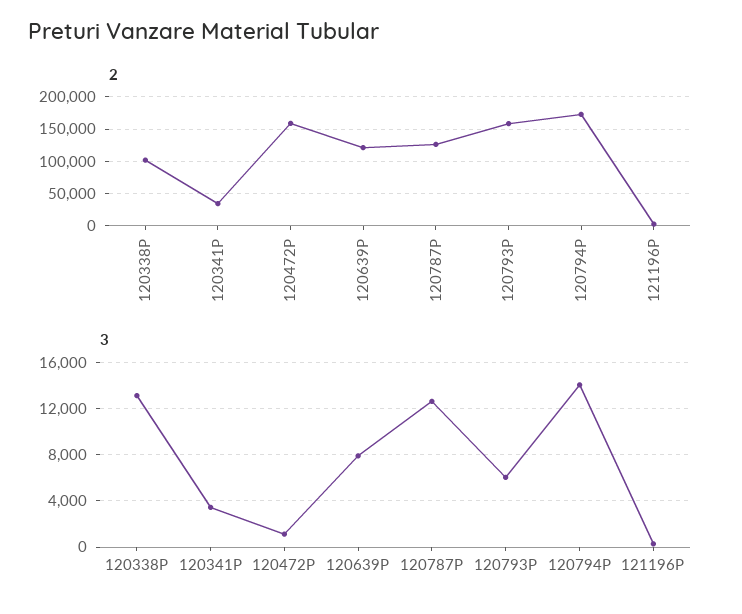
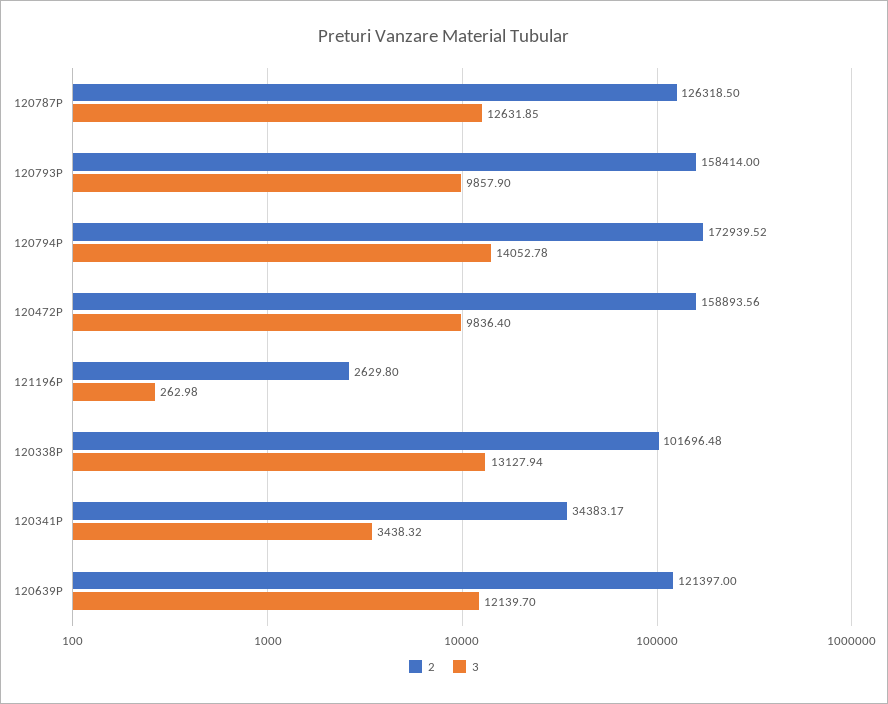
  {
    "2": {
      "120338P": 101696.48,
      "120341P": 34383.17,
      "120472P": 158893.56,
      "120639P": 121397,
      "120787P": 126318.5,
      "120793P": 158414,
      "120794P": 172939.52,
      "121196P": 2629.8
    },
    "3": {
      "120338P": 13127.94,
      "120341P": 3438.32,
-     "120472P": 1000,
+     "120472P": 9836.4,
-     "120639P": 8000,
+     "120639P": 12139.7,
      "120787P": 12631.85,
-     "120793P": 6000,
+     "120793P": 9857.9,
      "120794P": 14052.78,
      "121196P": 262.98
    }
  }

